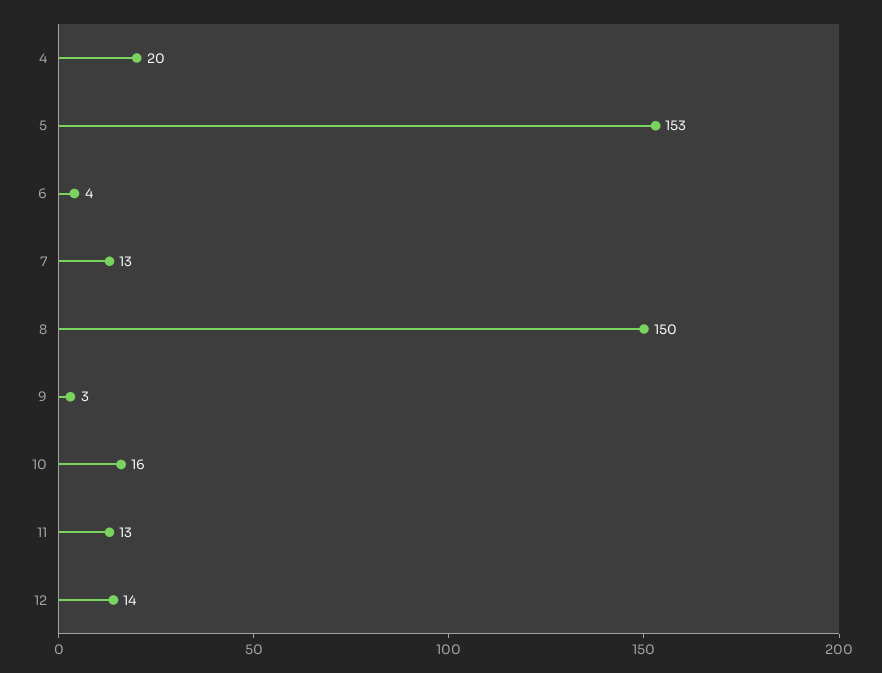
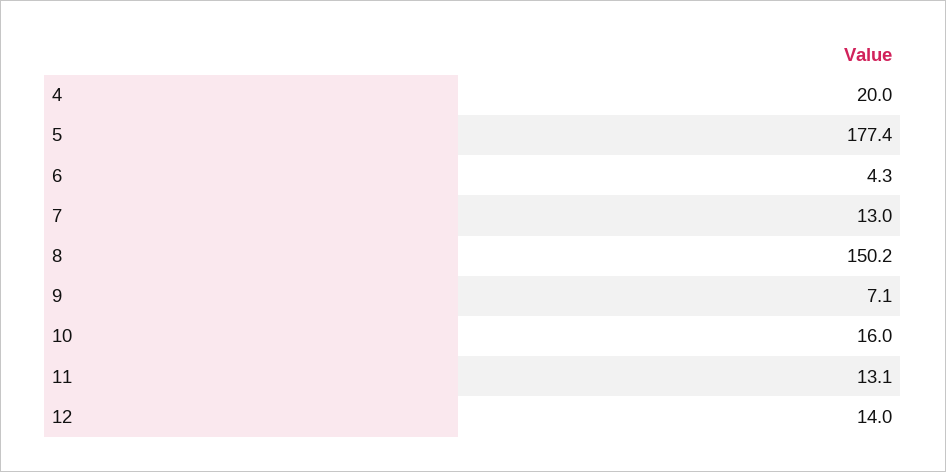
  {
    "4": 20,
-   "5": 153,
+   "5": 177.4,
    "6": 4.3,
    "7": 13,
    "8": 150.2,
-   "9": 3,
+   "9": 7.1,
    "10": 16,
    "11": 13.1,
    "12": 14
  }

